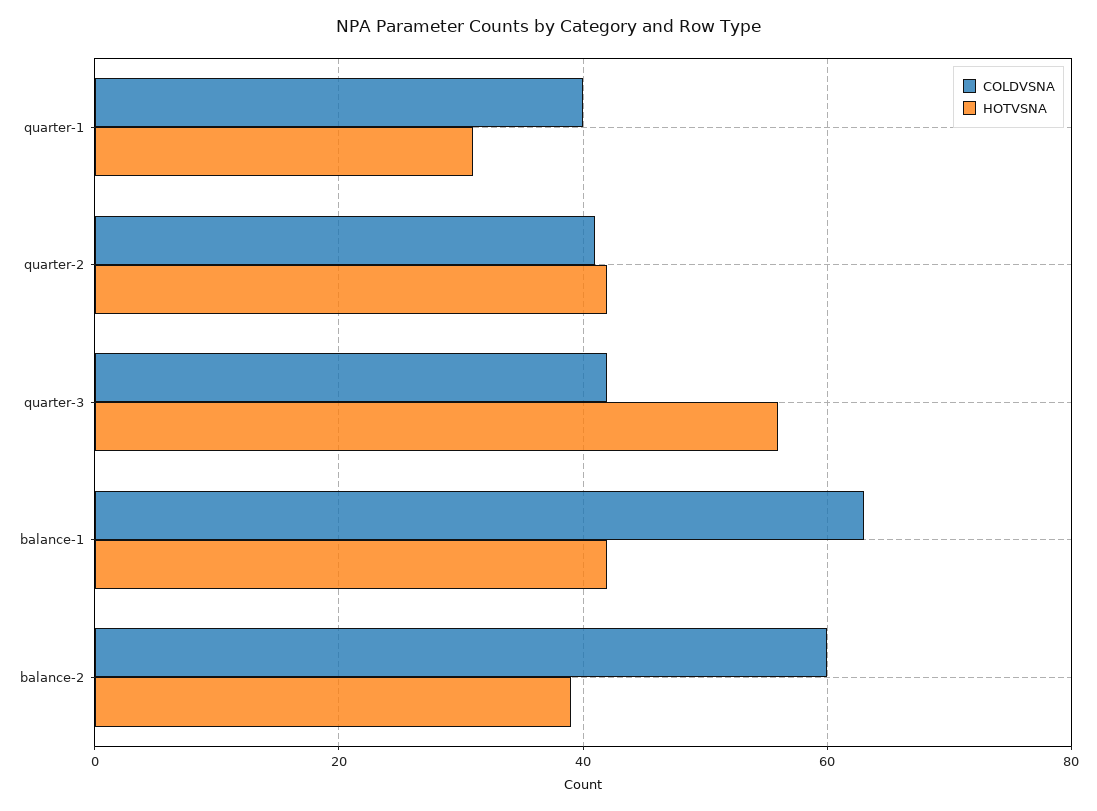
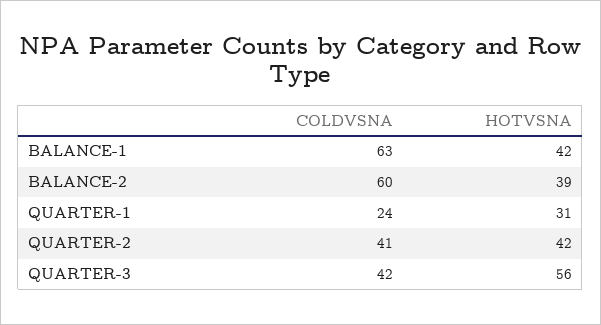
  {
    "COLDVSNA": {
-     "quarter-1": 40,
+     "quarter-1": 24,
      "quarter-2": 41,
      "quarter-3": 42,
      "balance-1": 63,
      "balance-2": 60
    },
    "HOTVSNA": {
      "quarter-1": 31,
      "quarter-2": 42,
      "quarter-3": 56,
      "balance-1": 42,
      "balance-2": 39
    }
  }

